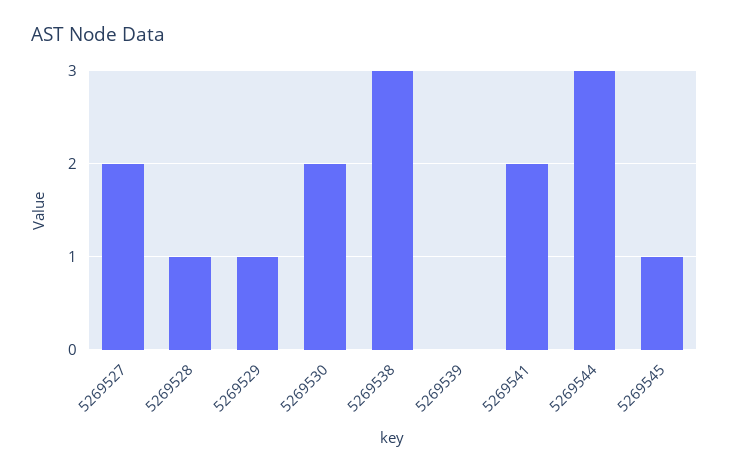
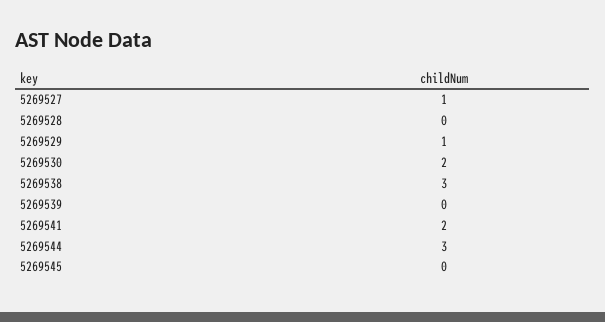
  {
-   "5269527": 2,
+   "5269527": 1,
-   "5269528": 1,
+   "5269528": 0,
    "5269529": 1,
    "5269530": 2,
    "5269538": 3,
    "5269539": 0,
    "5269541": 2,
    "5269544": 3,
-   "5269545": 1
+   "5269545": 0
  }

